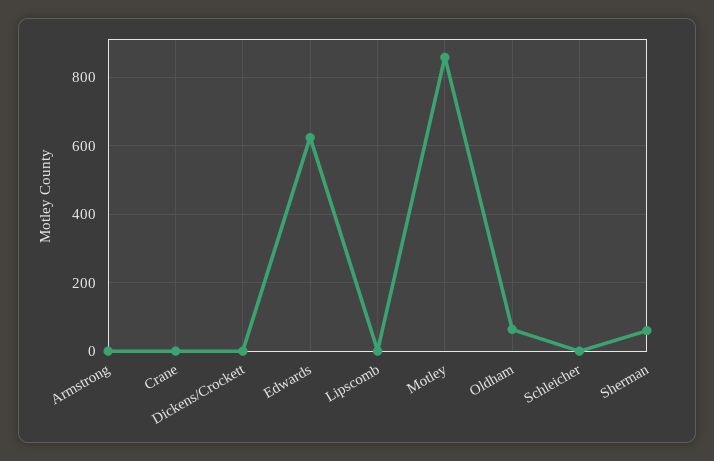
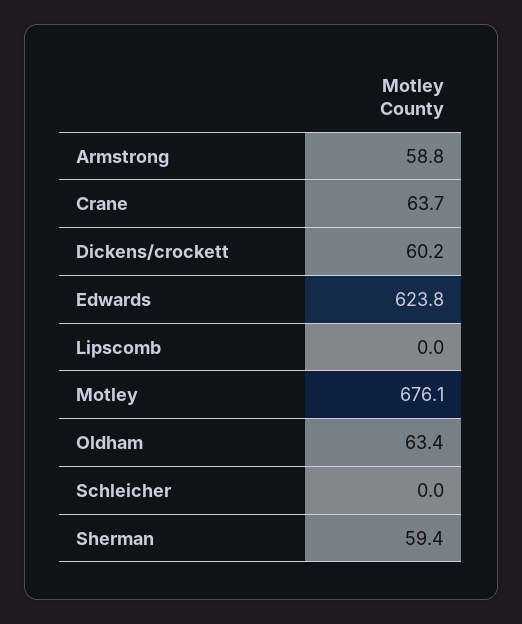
  {
-   "Armstrong": 0,
+   "Armstrong": 58.8,
-   "Crane": 0,
+   "Crane": 63.7,
-   "Dickens/Crockett": 0,
+   "Dickens/Crockett": 60.2,
    "Edwards": 623.8,
    "Lipscomb": 0,
-   "Motley": 860,
+   "Motley": 676.1,
    "Oldham": 63.4,
    "Schleicher": 0,
    "Sherman": 59.4
  }

